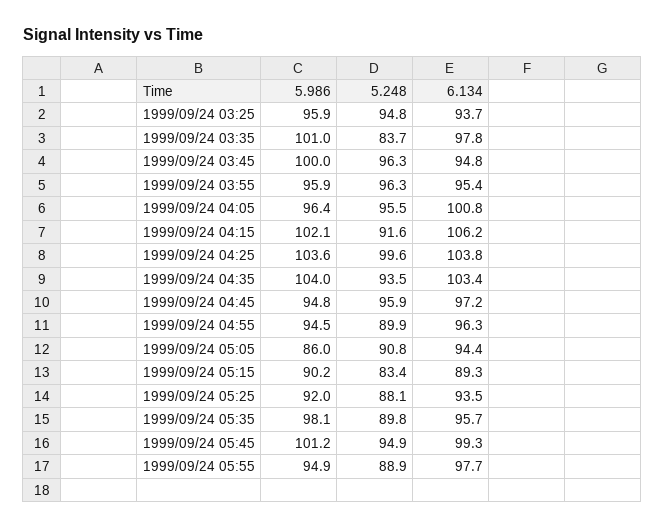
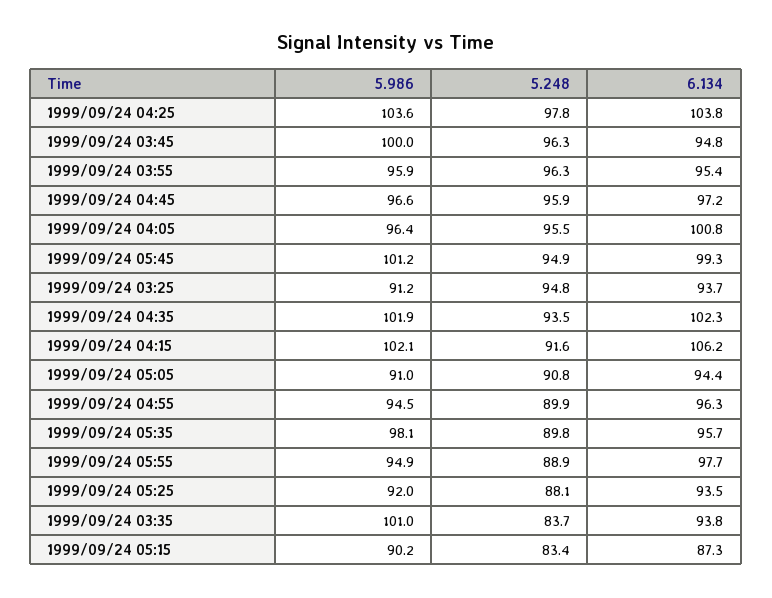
  {
    "5.986": {
-     "1999/09/24 03:25": 95.9,
+     "1999/09/24 03:25": 91.2,
      "1999/09/24 03:35": 101,
      "1999/09/24 03:45": 100,
      "1999/09/24 03:55": 95.9,
      "1999/09/24 04:05": 96.4,
      "1999/09/24 04:15": 102.1,
      "1999/09/24 04:25": 103.6,
-     "1999/09/24 04:35": 104,
+     "1999/09/24 04:35": 101.9,
-     "1999/09/24 04:45": 94.8,
+     "1999/09/24 04:45": 96.6,
      "1999/09/24 04:55": 94.5,
-     "1999/09/24 05:05": 86,
+     "1999/09/24 05:05": 91,
      "1999/09/24 05:15": 90.2,
      "1999/09/24 05:25": 92,
      "1999/09/24 05:35": 98.1,
      "1999/09/24 05:45": 101.2,
      "1999/09/24 05:55": 94.9
    },
    "5.248": {
      "1999/09/24 03:25": 94.8,
      "1999/09/24 03:35": 83.7,
      "1999/09/24 03:45": 96.3,
      "1999/09/24 03:55": 96.3,
      "1999/09/24 04:05": 95.5,
      "1999/09/24 04:15": 91.6,
-     "1999/09/24 04:25": 99.6,
+     "1999/09/24 04:25": 97.8,
      "1999/09/24 04:35": 93.5,
      "1999/09/24 04:45": 95.9,
      "1999/09/24 04:55": 89.9,
      "1999/09/24 05:05": 90.8,
      "1999/09/24 05:15": 83.4,
      "1999/09/24 05:25": 88.1,
      "1999/09/24 05:35": 89.8,
      "1999/09/24 05:45": 94.9,
      "1999/09/24 05:55": 88.9
    },
    "6.134": {
      "1999/09/24 03:25": 93.7,
-     "1999/09/24 03:35": 97.8,
+     "1999/09/24 03:35": 93.8,
      "1999/09/24 03:45": 94.8,
      "1999/09/24 03:55": 95.4,
      "1999/09/24 04:05": 100.8,
      "1999/09/24 04:15": 106.2,
      "1999/09/24 04:25": 103.8,
-     "1999/09/24 04:35": 103.4,
+     "1999/09/24 04:35": 102.3,
      "1999/09/24 04:45": 97.2,
      "1999/09/24 04:55": 96.3,
      "1999/09/24 05:05": 94.4,
-     "1999/09/24 05:15": 89.3,
+     "1999/09/24 05:15": 87.3,
      "1999/09/24 05:25": 93.5,
      "1999/09/24 05:35": 95.7,
      "1999/09/24 05:45": 99.3,
      "1999/09/24 05:55": 97.7
    }
  }

